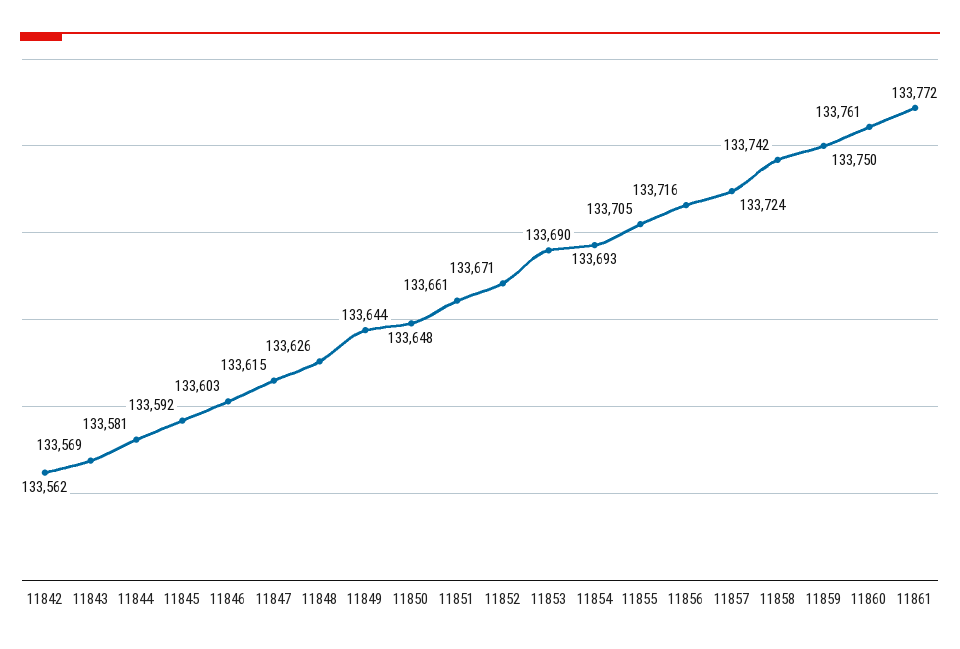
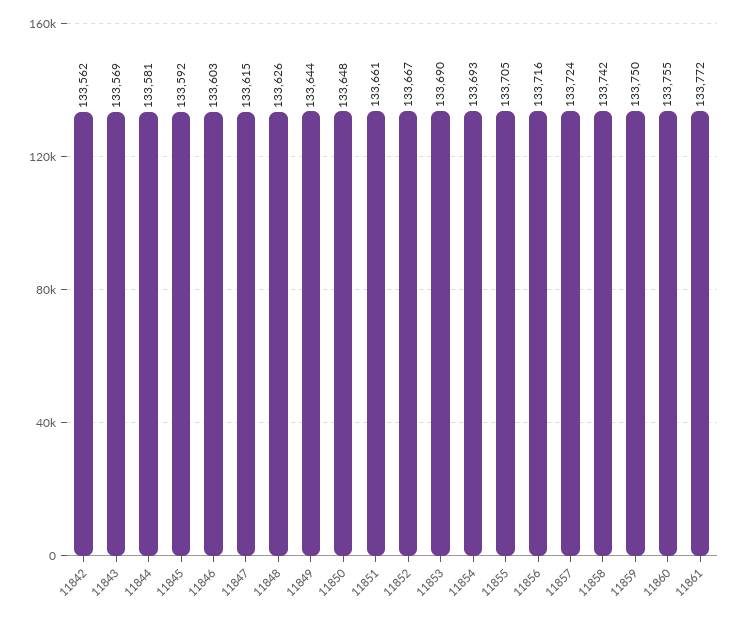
  {
    "11842": 133562,
    "11843": 133569,
    "11844": 133581,
    "11845": 133592,
    "11846": 133603,
    "11847": 133615,
    "11848": 133626,
    "11849": 133644,
    "11850": 133648,
    "11851": 133661,
-   "11852": 133671,
+   "11852": 133667,
    "11853": 133690,
    "11854": 133693,
    "11855": 133705,
    "11856": 133716,
    "11857": 133724,
    "11858": 133742,
    "11859": 133750,
-   "11860": 133761,
+   "11860": 133755,
    "11861": 133772
  }

